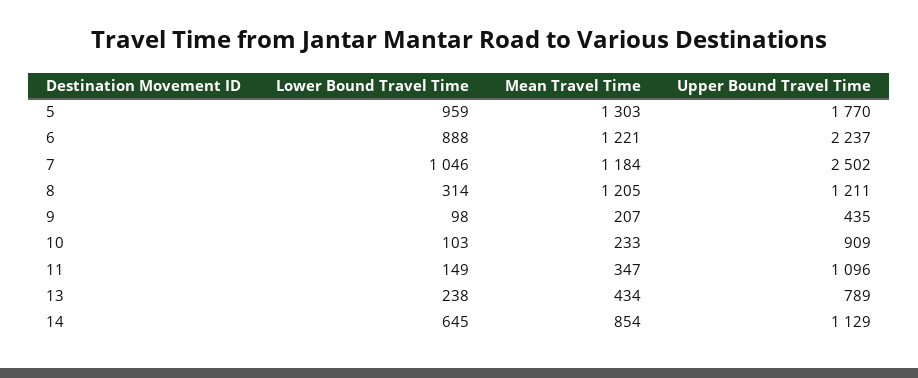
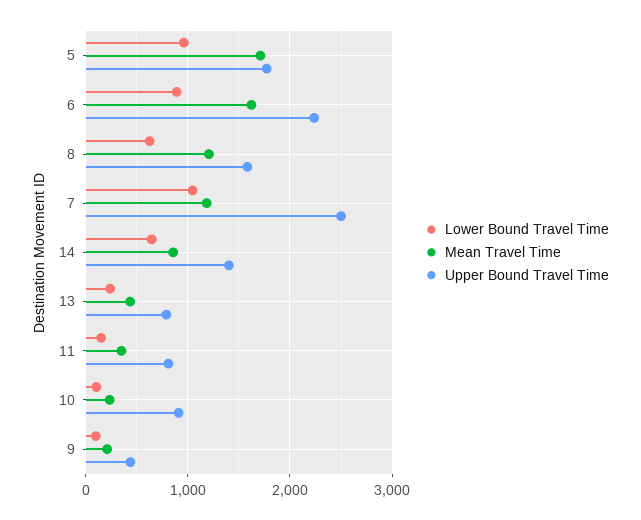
  {
    "Lower Bound Travel Time": {
      "5": 959,
      "6": 888,
      "7": 1046,
-     "8": 314,
+     "8": 600,
      "9": 98,
      "10": 103,
      "11": 149,
      "13": 238,
      "14": 645
    },
    "Mean Travel Time": {
-     "5": 1303,
+     "5": 1700,
-     "6": 1221,
+     "6": 1600,
      "7": 1184,
      "8": 1205,
      "9": 207,
      "10": 233,
      "11": 347,
      "13": 434,
      "14": 854
    },
    "Upper Bound Travel Time": {
      "5": 1770,
      "6": 2237,
      "7": 2502,
-     "8": 1211,
+     "8": 1600,
      "9": 435,
      "10": 909,
-     "11": 1096,
+     "11": 800,
      "13": 789,
-     "14": 1129
+     "14": 1400
    }
  }

